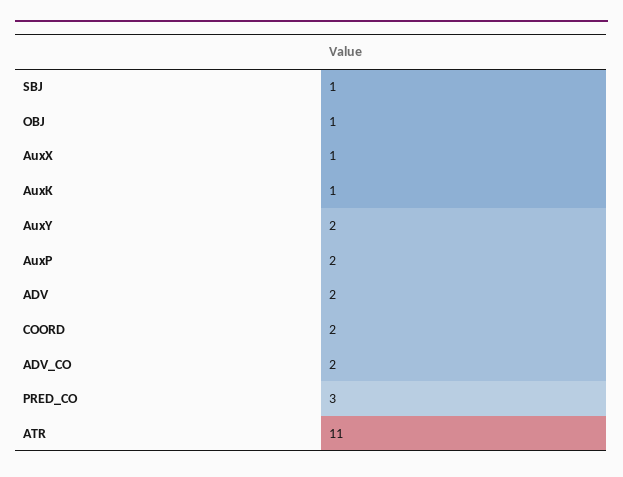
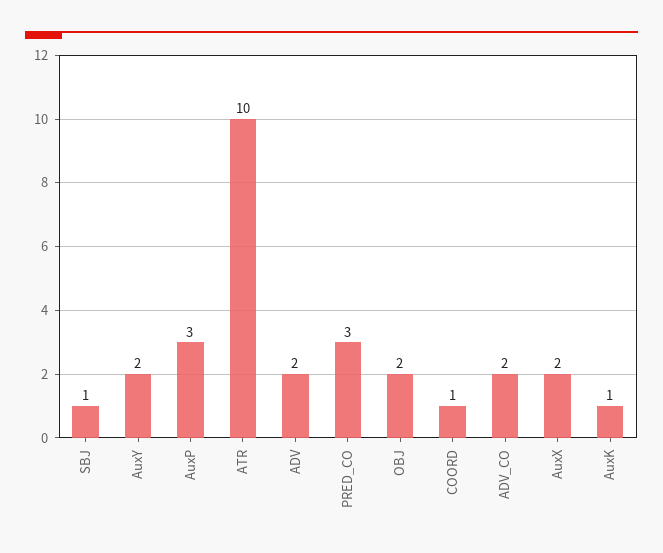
  {
    "SBJ": 1,
-   "OBJ": 1,
+   "OBJ": 2,
-   "AuxX": 1,
+   "AuxX": 2,
    "AuxK": 1,
    "AuxY": 2,
-   "AuxP": 2,
+   "AuxP": 3,
    "ADV": 2,
-   "COORD": 2,
+   "COORD": 1,
    "ADV_CO": 2,
    "PRED_CO": 3,
-   "ATR": 11
+   "ATR": 10
  }

